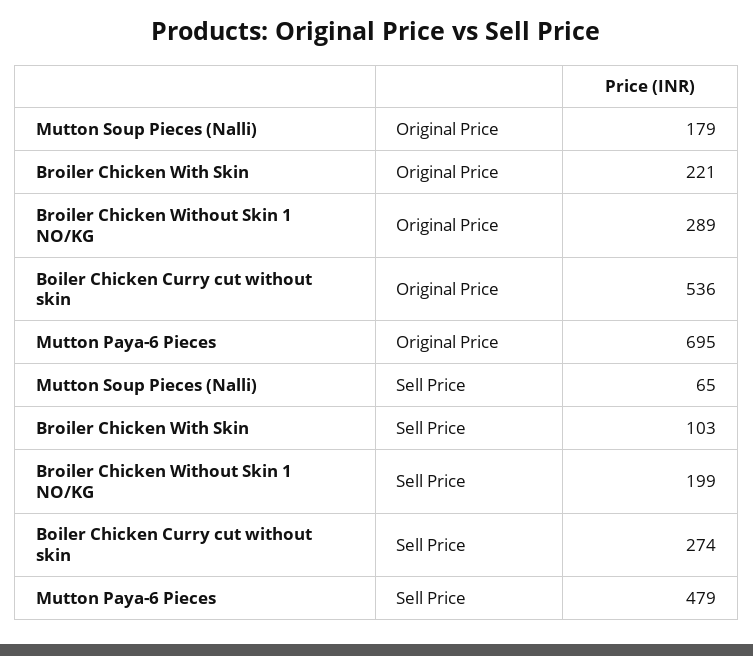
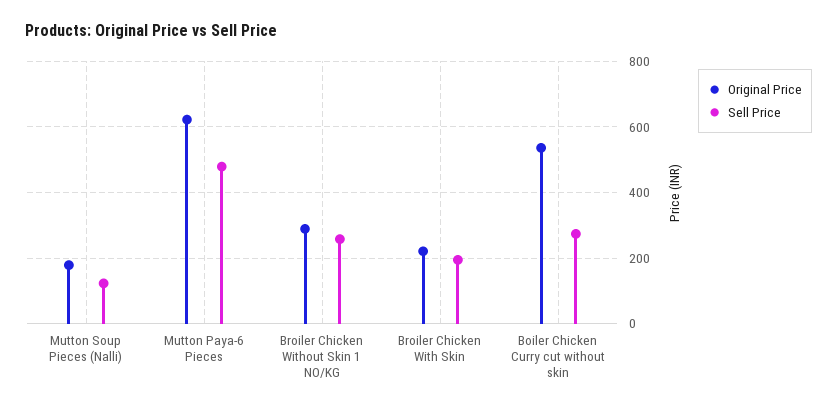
  {
    "Original Price": {
      "Mutton Soup Pieces (Nalli)": 179,
      "Broiler Chicken With Skin": 221,
      "Broiler Chicken Without Skin 1 NO/KG": 289,
      "Boiler Chicken Curry cut without skin": 536,
-     "Mutton Paya-6 Pieces": 695
+     "Mutton Paya-6 Pieces": 620
    },
    "Sell Price": {
-     "Mutton Soup Pieces (Nalli)": 65,
+     "Mutton Soup Pieces (Nalli)": 120,
-     "Broiler Chicken With Skin": 103,
+     "Broiler Chicken With Skin": 200,
-     "Broiler Chicken Without Skin 1 NO/KG": 199,
+     "Broiler Chicken Without Skin 1 NO/KG": 260,
      "Boiler Chicken Curry cut without skin": 274,
      "Mutton Paya-6 Pieces": 479
    }
  }

